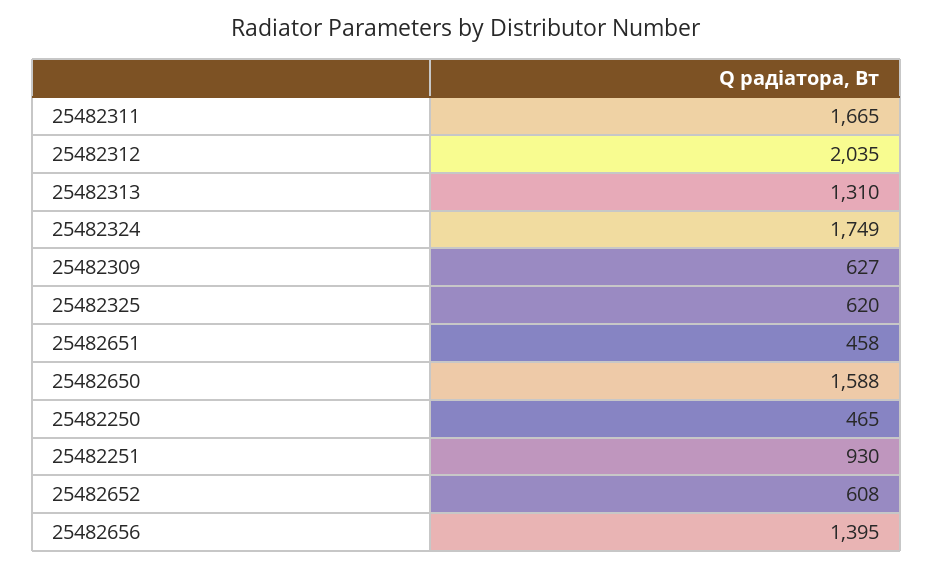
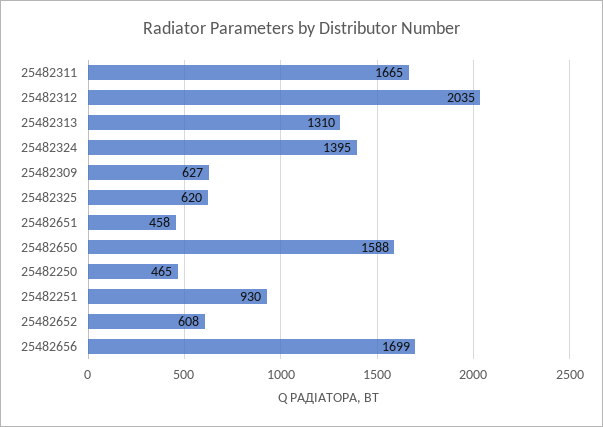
  {
    "25482311": 1665,
    "25482312": 2035,
    "25482313": 1310,
-   "25482324": 1749,
+   "25482324": 1395,
    "25482309": 627,
    "25482325": 620,
    "25482651": 458,
    "25482650": 1588,
    "25482250": 465,
    "25482251": 930,
    "25482652": 608,
-   "25482656": 1395
+   "25482656": 1699
  }

